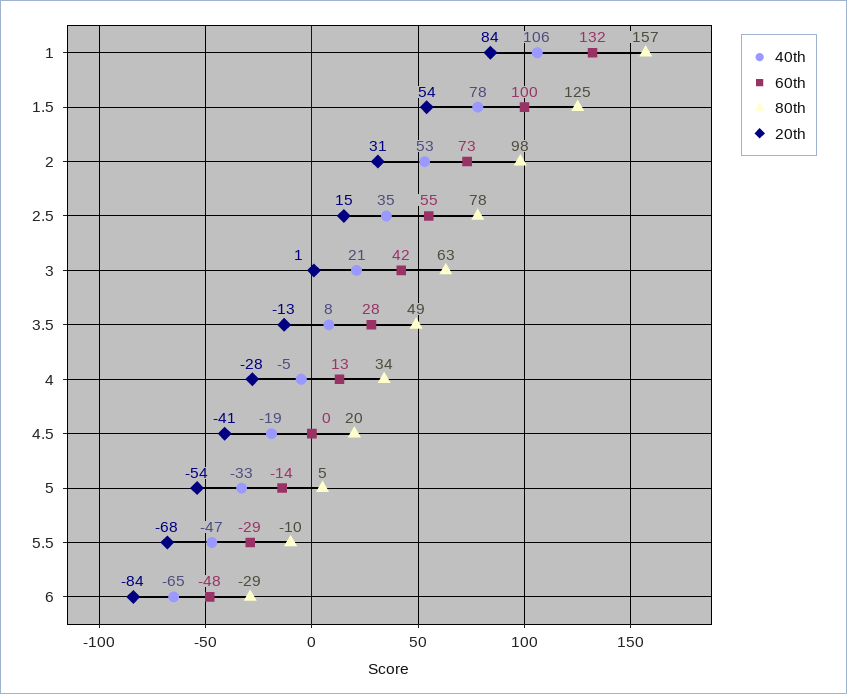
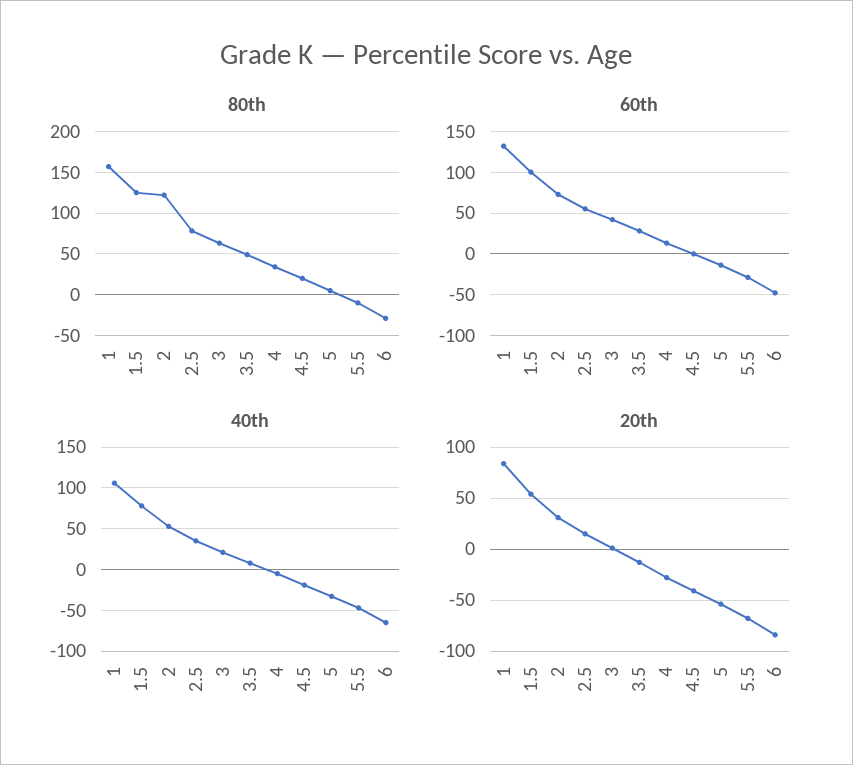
  {
    "40th": {
      "1": 106,
      "1.5": 78,
      "2": 53,
      "2.5": 35,
      "3": 21,
      "3.5": 8,
      "4": -5,
      "4.5": -19,
      "5": -33,
      "5.5": -47,
      "6": -65
    },
    "60th": {
      "1": 132,
      "1.5": 100,
      "2": 73,
      "2.5": 55,
      "3": 42,
      "3.5": 28,
      "4": 13,
      "4.5": 0,
      "5": -14,
      "5.5": -29,
      "6": -48
    },
    "80th": {
      "1": 157,
      "1.5": 125,
-     "2": 98,
+     "2": 120,
      "2.5": 78,
      "3": 63,
      "3.5": 49,
      "4": 34,
      "4.5": 20,
      "5": 5,
      "5.5": -10,
      "6": -29
    },
    "20th": {
      "1": 84,
      "1.5": 54,
      "2": 31,
      "2.5": 15,
      "3": 1,
      "3.5": -13,
      "4": -28,
      "4.5": -41,
      "5": -54,
      "5.5": -68,
      "6": -84
    }
  }

